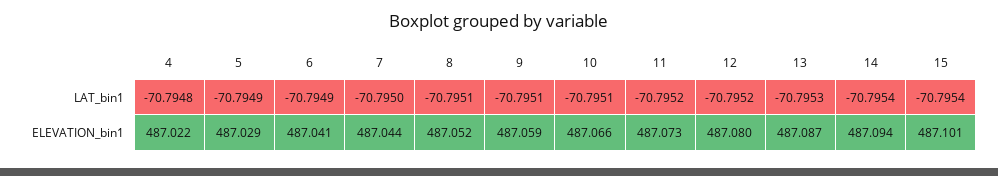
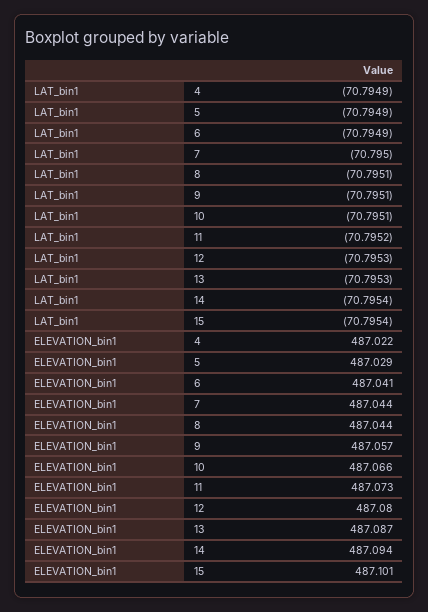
  {
    "4": {
-     "LAT_bin1": -70.7948,
+     "LAT_bin1": -70.7949,
      "ELEVATION_bin1": 487.022
    },
    "5": {
      "LAT_bin1": -70.7949,
      "ELEVATION_bin1": 487.029
    },
    "6": {
      "LAT_bin1": -70.7949,
      "ELEVATION_bin1": 487.041
    },
    "7": {
      "LAT_bin1": -70.795,
      "ELEVATION_bin1": 487.044
    },
    "8": {
      "LAT_bin1": -70.7951,
-     "ELEVATION_bin1": 487.052
+     "ELEVATION_bin1": 487.044
    },
    "9": {
      "LAT_bin1": -70.7951,
-     "ELEVATION_bin1": 487.059
+     "ELEVATION_bin1": 487.057
    },
    "10": {
      "LAT_bin1": -70.7951,
      "ELEVATION_bin1": 487.066
    },
    "11": {
      "LAT_bin1": -70.7952,
      "ELEVATION_bin1": 487.073
    },
    "12": {
-     "LAT_bin1": -70.7952,
+     "LAT_bin1": -70.7953,
      "ELEVATION_bin1": 487.08
    },
    "13": {
      "LAT_bin1": -70.7953,
      "ELEVATION_bin1": 487.087
    },
    "14": {
      "LAT_bin1": -70.7954,
      "ELEVATION_bin1": 487.094
    },
    "15": {
      "LAT_bin1": -70.7954,
      "ELEVATION_bin1": 487.101
    }
  }

